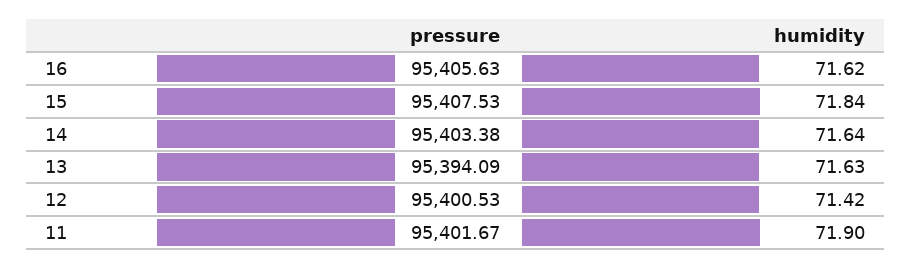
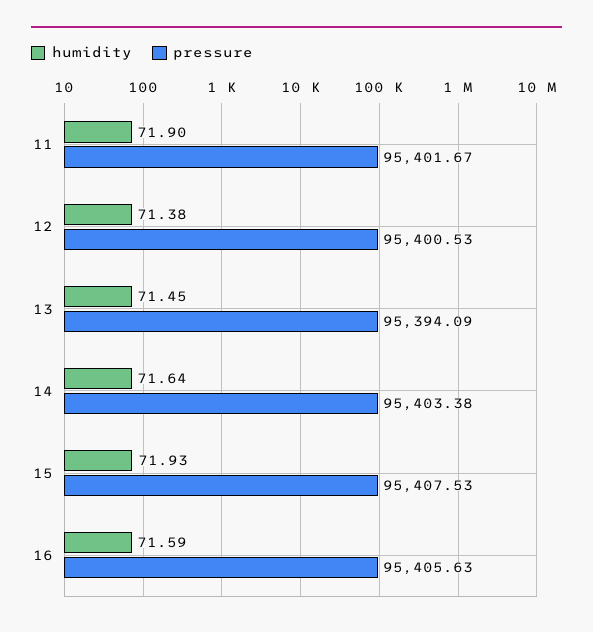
  {
    "pressure": {
      "16": 95405.63,
      "15": 95407.53,
      "14": 95403.38,
      "13": 95394.09,
      "12": 95400.53,
      "11": 95401.67
    },
    "humidity": {
-     "16": 71.62,
+     "16": 71.59,
-     "15": 71.84,
+     "15": 71.93,
      "14": 71.64,
-     "13": 71.63,
+     "13": 71.45,
-     "12": 71.42,
+     "12": 71.38,
      "11": 71.9
    }
  }

